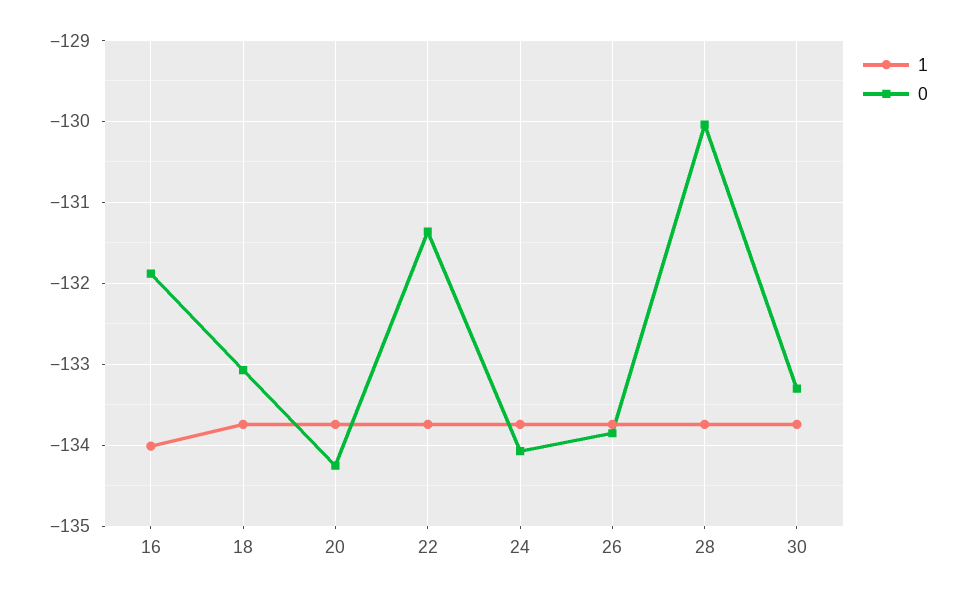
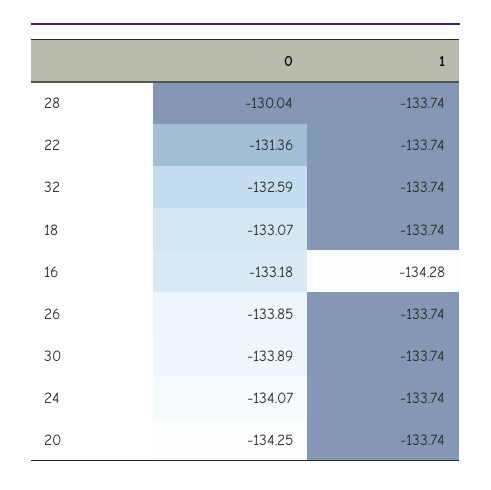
  {
    "1": {
-     "16": -134,
+     "16": -134.28,
      "18": -133.74,
      "20": -133.74,
      "22": -133.74,
      "24": -133.74,
      "26": -133.74,
      "28": -133.74,
-     "30": -133.74
+     "30": -133.74,
+     "32": -133.74
    },
    "0": {
-     "16": -131.9,
+     "16": -133.18,
      "18": -133.07,
      "20": -134.25,
      "22": -131.36,
      "24": -134.07,
      "26": -133.85,
      "28": -130.04,
-     "30": -133.3
+     "30": -133.89,
+     "32": -132.59
    }
  }

